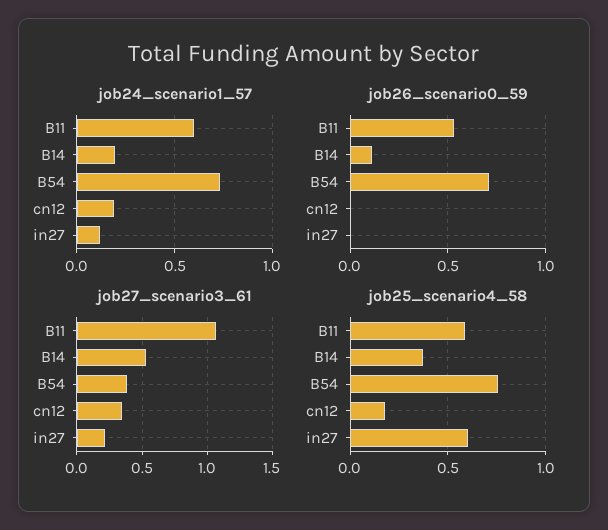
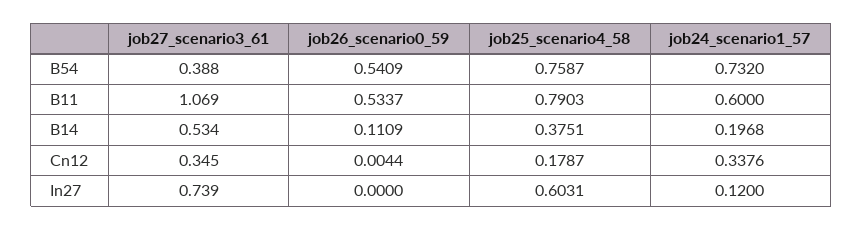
  {
    "job24_scenario1_57": {
      "B11": 0.6,
      "B14": 0.1968,
      "B54": 0.732,
-     "cn12": 0.2,
+     "cn12": 0.3376,
      "in27": 0.12
    },
    "job26_scenario0_59": {
      "B11": 0.5337,
      "B14": 0.1109,
-     "B54": 0.7,
+     "B54": 0.5409,
      "cn12": 0.0044,
      "in27": 0
    },
    "job27_scenario3_61": {
      "B11": 1.069,
      "B14": 0.534,
      "B54": 0.388,
      "cn12": 0.345,
-     "in27": 0.2
+     "in27": 0.739
    },
    "job25_scenario4_58": {
-     "B11": 0.6,
+     "B11": 0.7903,
      "B14": 0.3751,
      "B54": 0.7587,
      "cn12": 0.1787,
      "in27": 0.6031
    }
  }

